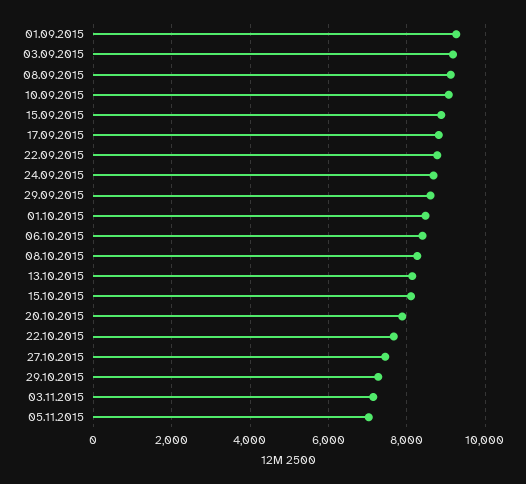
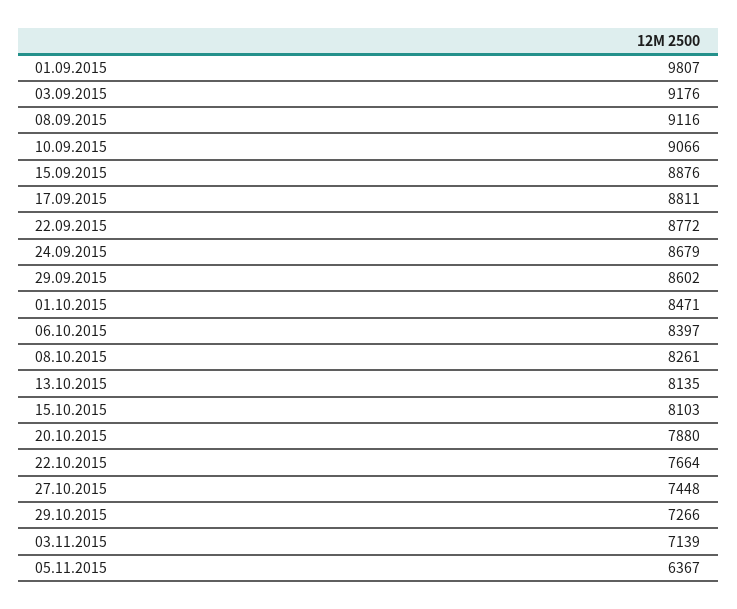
  {
-   "01.09.2015": 9200,
+   "01.09.2015": 9807,
    "03.09.2015": 9176,
    "08.09.2015": 9116,
    "10.09.2015": 9066,
    "15.09.2015": 8876,
    "17.09.2015": 8811,
    "22.09.2015": 8772,
    "24.09.2015": 8679,
    "29.09.2015": 8602,
    "01.10.2015": 8471,
    "06.10.2015": 8397,
    "08.10.2015": 8261,
    "13.10.2015": 8135,
    "15.10.2015": 8103,
    "20.10.2015": 7880,
    "22.10.2015": 7664,
    "27.10.2015": 7448,
    "29.10.2015": 7266,
    "03.11.2015": 7139,
-   "05.11.2015": 7000
+   "05.11.2015": 6367
  }

